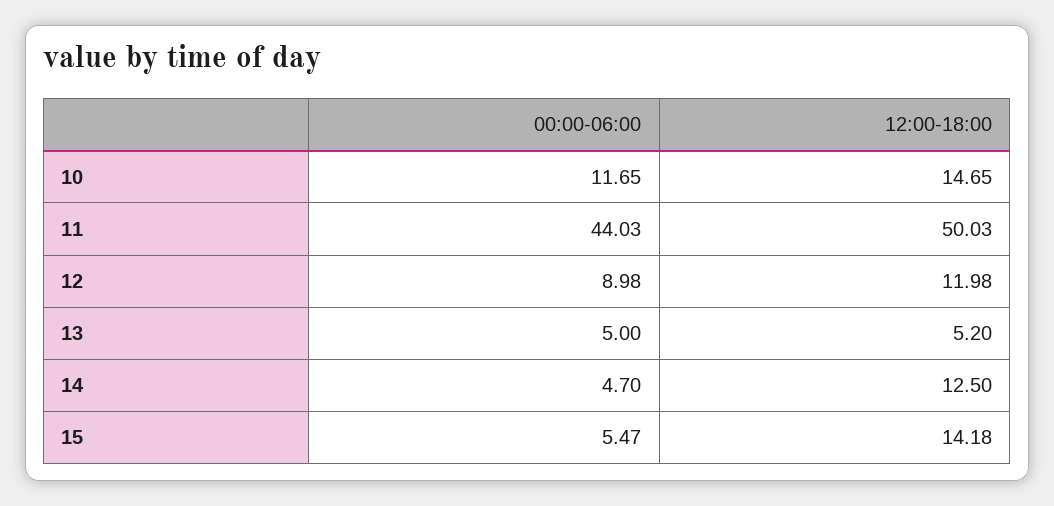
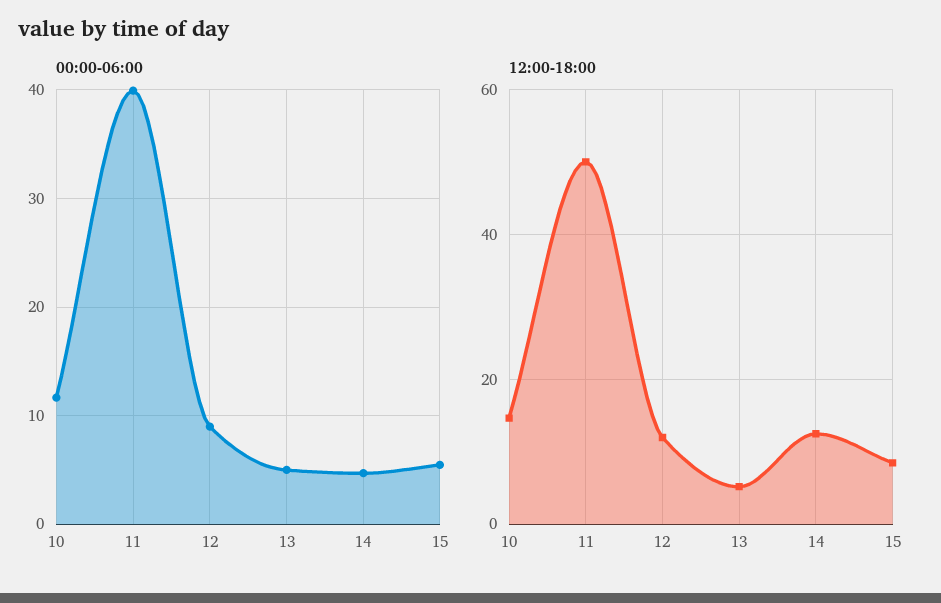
  {
    "00:00-06:00": {
      "10": 11.65,
-     "11": 44.03,
+     "11": 40,
      "12": 8.98,
      "13": 5,
      "14": 4.7,
      "15": 5.47
    },
    "12:00-18:00": {
      "10": 14.65,
      "11": 50.03,
      "12": 11.98,
      "13": 5.2,
      "14": 12.5,
-     "15": 14.18
+     "15": 8
    }
  }

